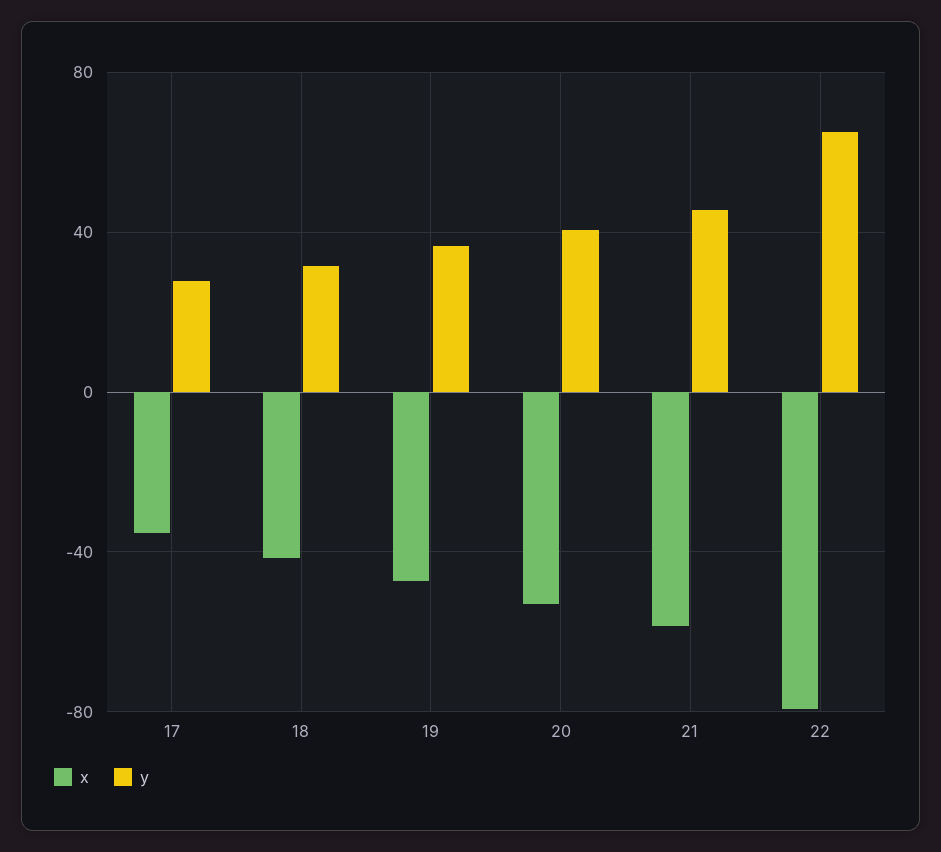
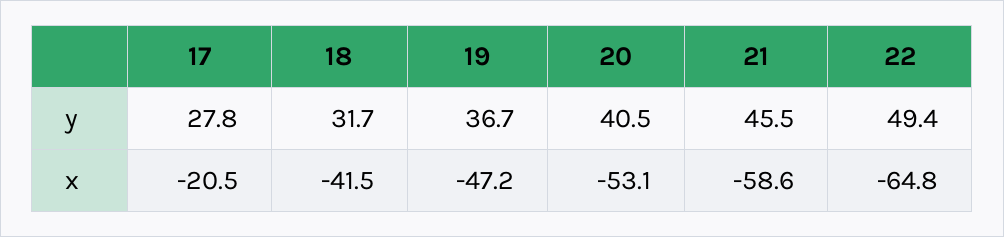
  {
    "x": {
-     "17": -35,
+     "17": -20.5,
      "18": -41.5,
      "19": -47.2,
      "20": -53.1,
      "21": -58.6,
-     "22": -80
+     "22": -64.8
    },
    "y": {
      "17": 27.8,
      "18": 31.7,
      "19": 36.7,
      "20": 40.5,
      "21": 45.5,
-     "22": 65
+     "22": 49.4
    }
  }

